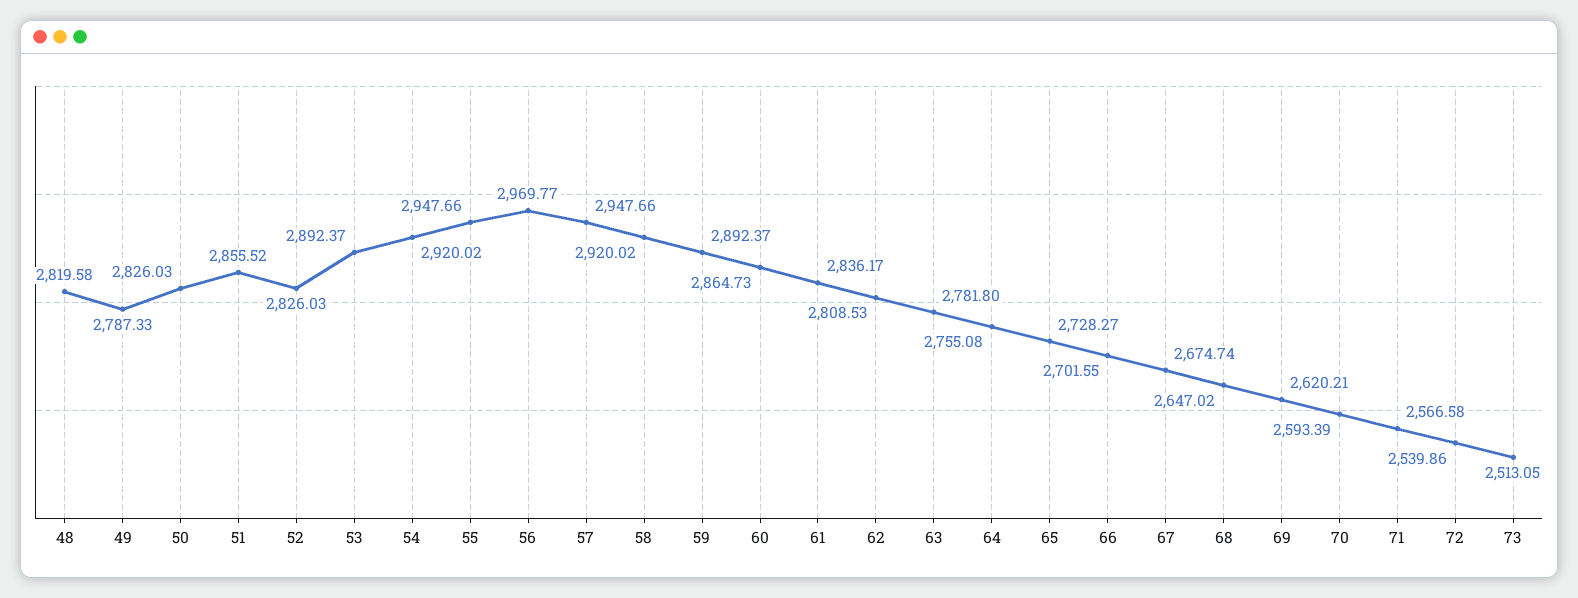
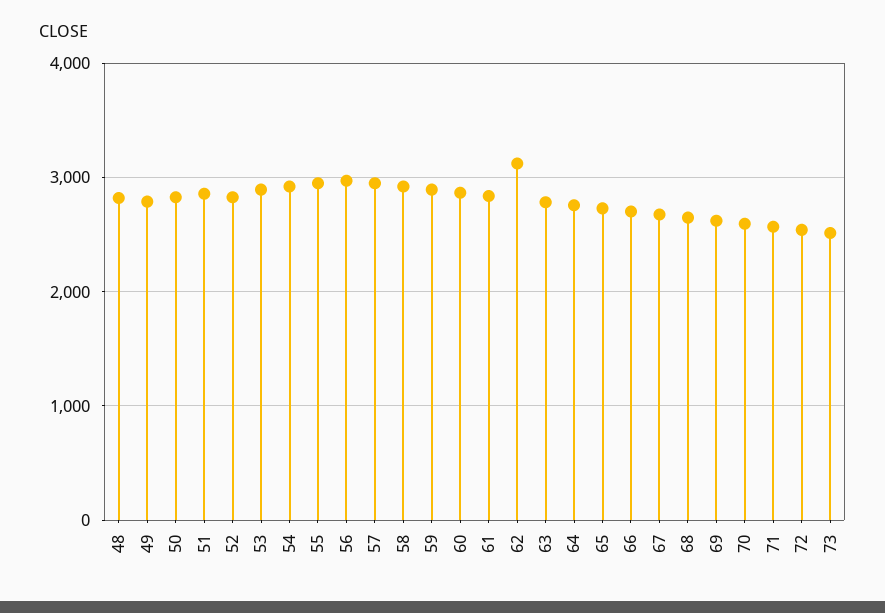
  {
    "48": 2819.58,
    "49": 2787.33,
    "50": 2826.03,
    "51": 2855.52,
    "52": 2826.03,
    "53": 2892.37,
    "54": 2920.02,
    "55": 2947.66,
    "56": 2969.77,
    "57": 2947.66,
    "58": 2920.02,
    "59": 2892.37,
    "60": 2864.73,
    "61": 2836.17,
-   "62": 2808.53,
+   "62": 3100,
    "63": 2781.8,
    "64": 2755.08,
    "65": 2728.27,
    "66": 2701.55,
    "67": 2674.74,
    "68": 2647.02,
    "69": 2620.21,
    "70": 2593.39,
    "71": 2566.58,
    "72": 2539.86,
    "73": 2513.05
  }

